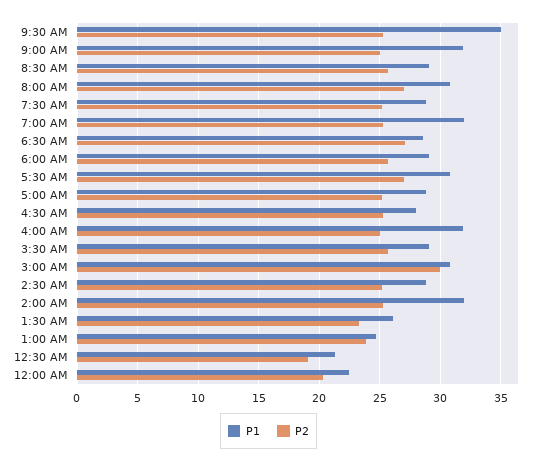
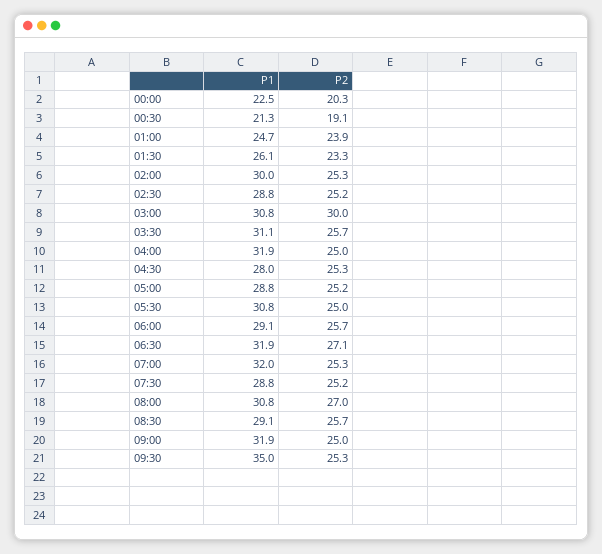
  {
    "P1": {
      "9:30 AM": 35,
      "9:00 AM": 31.9,
      "8:30 AM": 29.1,
      "8:00 AM": 30.8,
      "7:30 AM": 28.8,
      "7:00 AM": 32,
-     "6:30 AM": 28.5,
+     "6:30 AM": 31.9,
      "6:00 AM": 29.1,
      "5:30 AM": 30.8,
      "5:00 AM": 28.8,
      "4:30 AM": 28,
      "4:00 AM": 31.9,
-     "3:30 AM": 29,
+     "3:30 AM": 31.1,
      "3:00 AM": 30.8,
      "2:30 AM": 28.8,
-     "2:00 AM": 32,
+     "2:00 AM": 30,
      "1:30 AM": 26.1,
      "1:00 AM": 24.7,
      "12:30 AM": 21.3,
      "12:00 AM": 22.5
    },
    "P2": {
      "9:30 AM": 25.3,
      "9:00 AM": 25,
      "8:30 AM": 25.7,
      "8:00 AM": 27,
      "7:30 AM": 25.2,
      "7:00 AM": 25.3,
      "6:30 AM": 27.1,
      "6:00 AM": 25.7,
-     "5:30 AM": 27,
+     "5:30 AM": 25,
      "5:00 AM": 25.2,
      "4:30 AM": 25.3,
      "4:00 AM": 25,
      "3:30 AM": 25.7,
      "3:00 AM": 30,
      "2:30 AM": 25.2,
      "2:00 AM": 25.3,
      "1:30 AM": 23.3,
      "1:00 AM": 23.9,
      "12:30 AM": 19.1,
      "12:00 AM": 20.3
    }
  }

